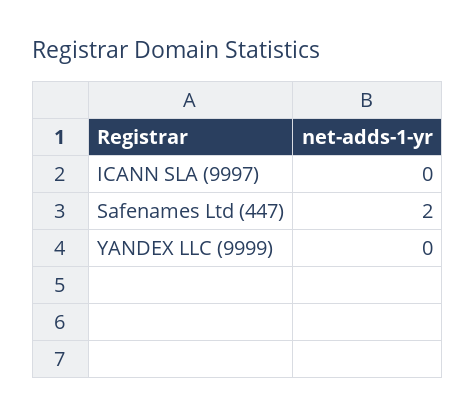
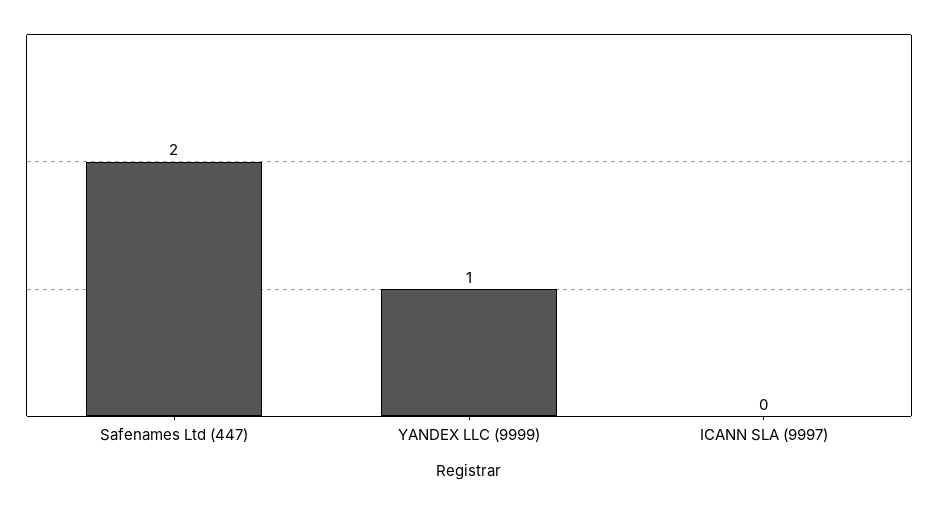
  {
    "ICANN SLA (9997)": 0,
    "Safenames Ltd (447)": 2,
-   "YANDEX LLC (9999)": 0
+   "YANDEX LLC (9999)": 1
  }

